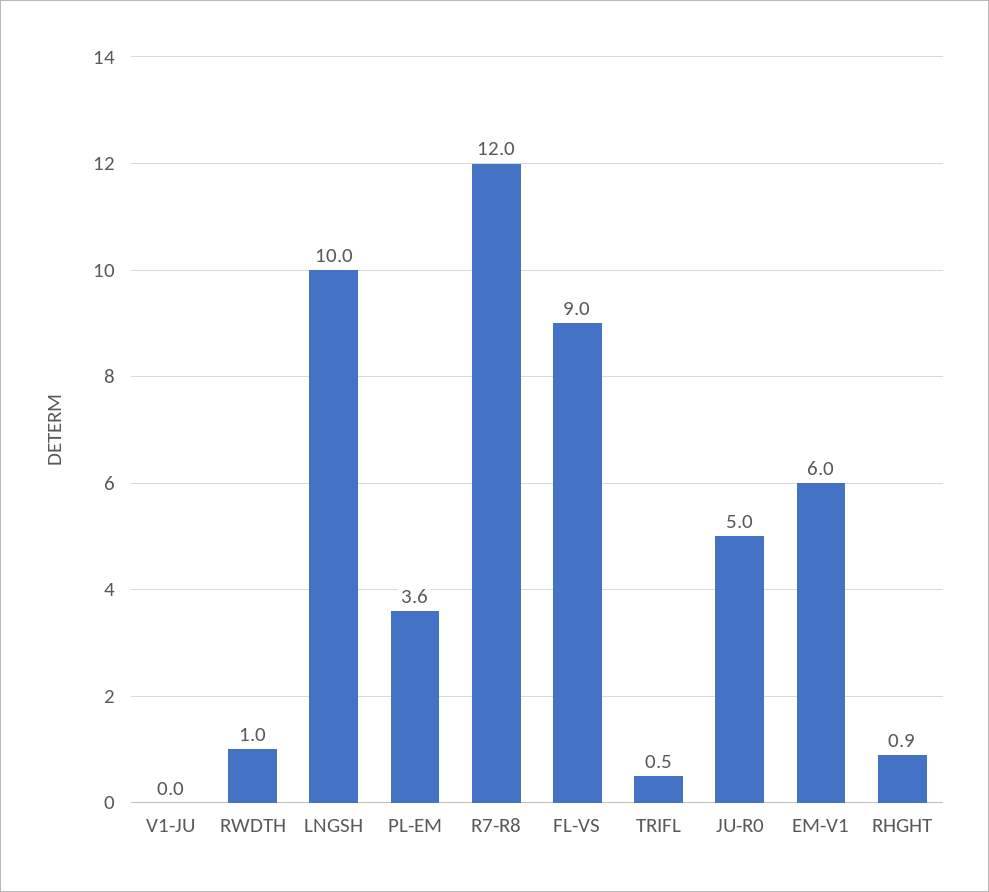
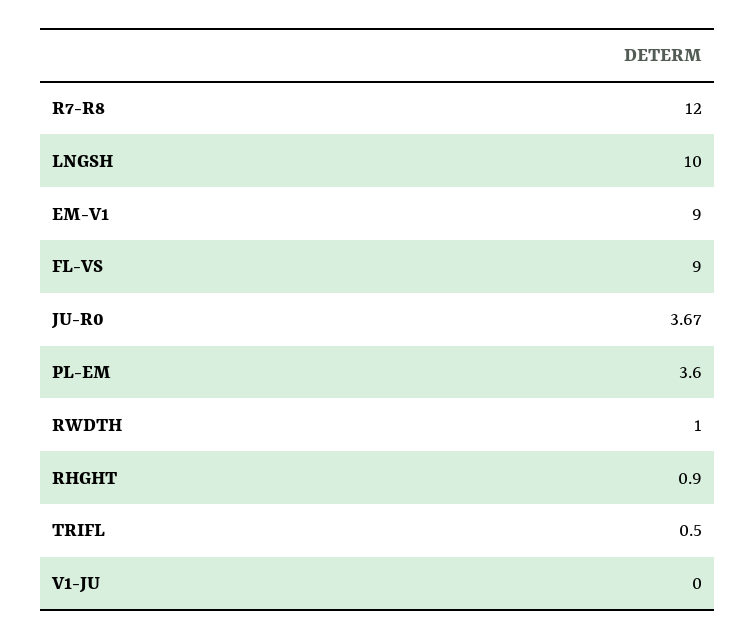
  {
    "V1-JU": 0,
    "RWDTH": 1,
    "LNGSH": 10,
    "PL-EM": 3.6,
    "R7-R8": 12,
    "FL-VS": 9,
    "TRIFL": 0.5,
-   "JU-R0": 5,
+   "JU-R0": 3.67,
-   "EM-V1": 6,
+   "EM-V1": 9,
    "RHGHT": 0.9
  }

